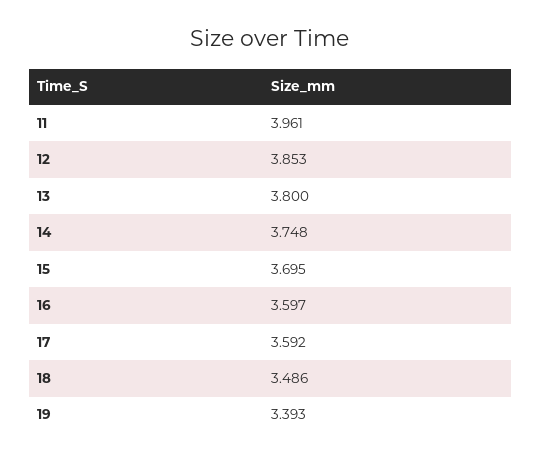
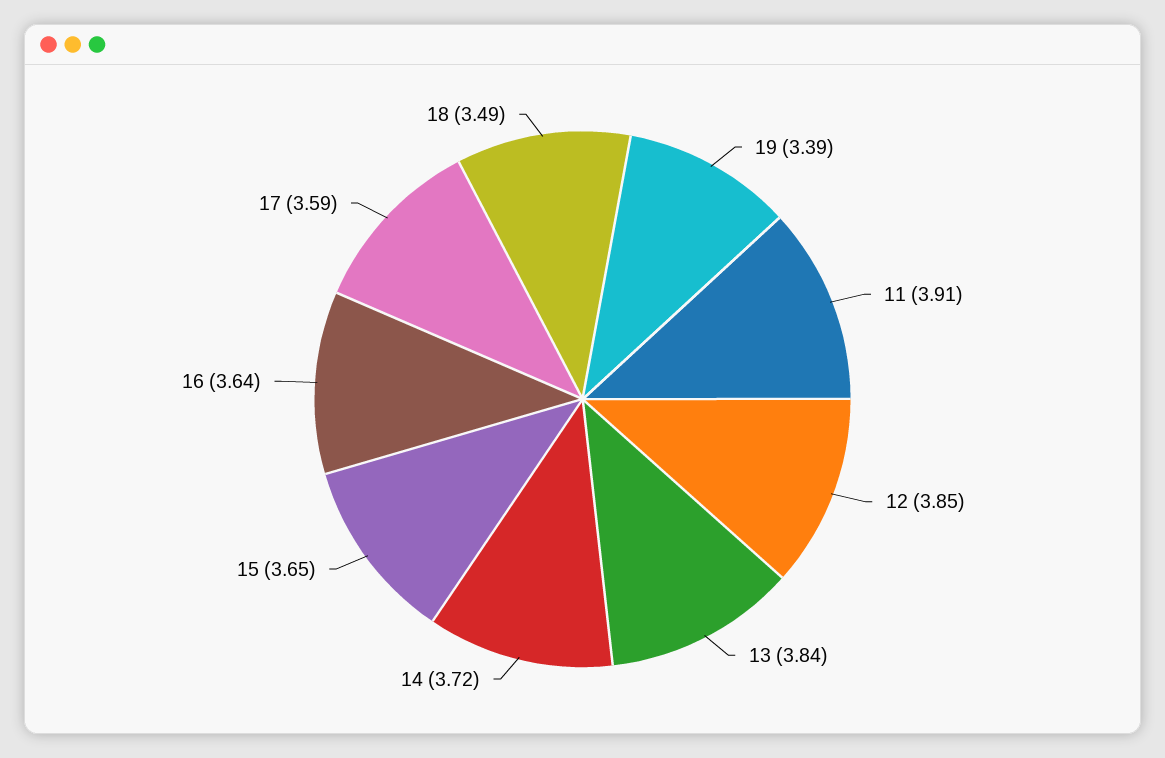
  {
-   "11": 3.961,
+   "11": 3.91,
    "12": 3.853,
-   "13": 3.8,
+   "13": 3.84,
-   "14": 3.748,
+   "14": 3.72,
-   "15": 3.695,
+   "15": 3.65,
-   "16": 3.597,
+   "16": 3.64,
    "17": 3.592,
    "18": 3.486,
    "19": 3.393
  }

